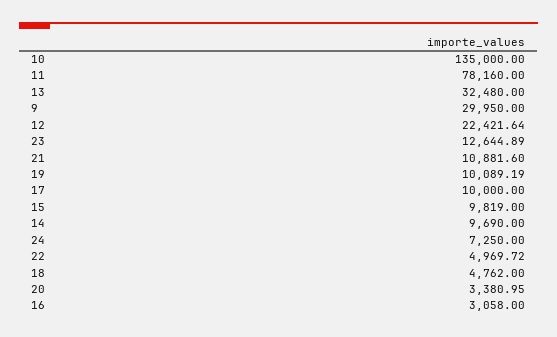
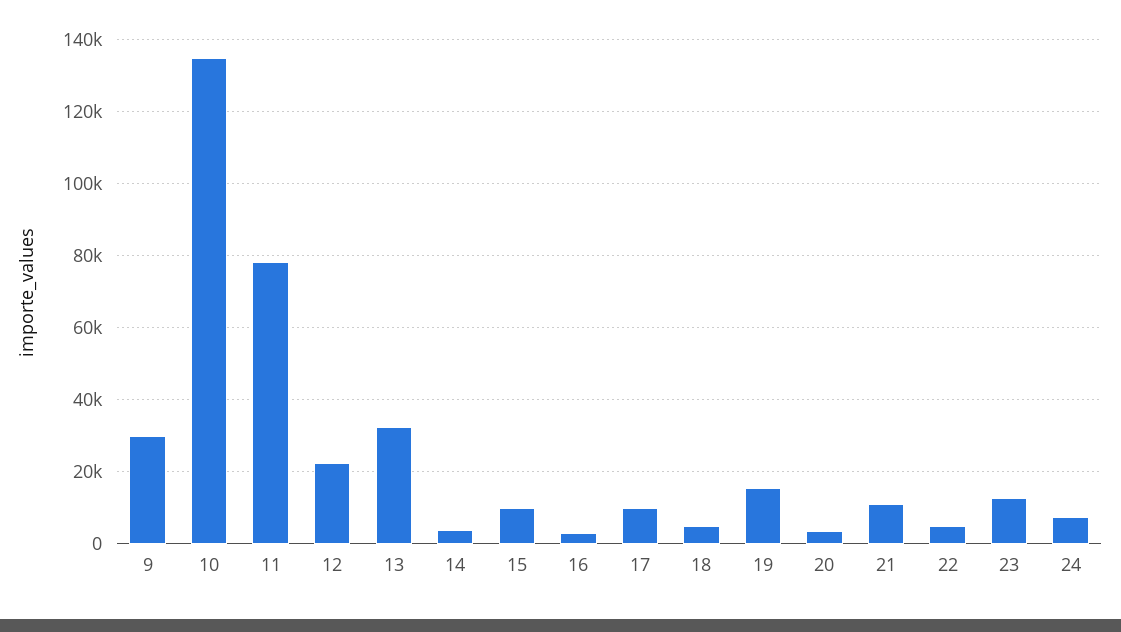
  {
    "10": 135000,
    "11": 78160,
    "13": 32480,
    "9": 29950,
    "12": 22421.64,
    "23": 12644.89,
    "21": 10881.6,
-   "19": 10089.19,
+   "19": 16000,
    "17": 10000,
    "15": 9819,
-   "14": 9690,
+   "14": 4000,
    "24": 7250,
    "22": 4969.72,
    "18": 4762,
    "20": 3380.95,
    "16": 3058
  }

